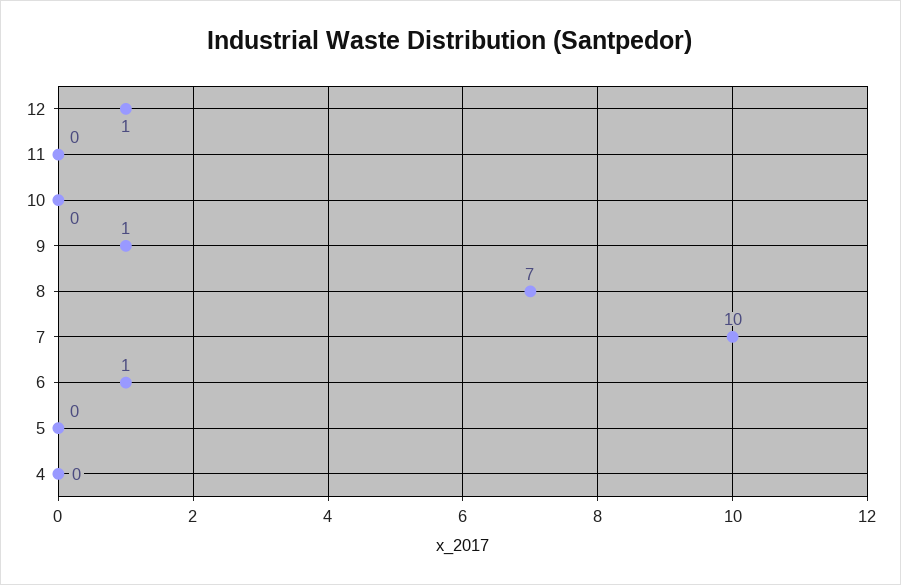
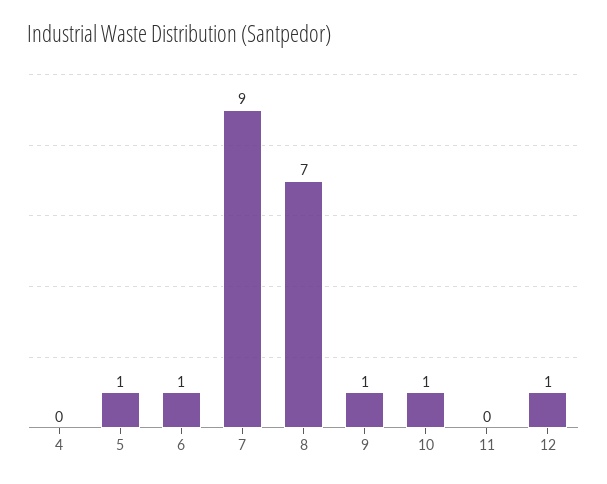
  {
    "12": 1,
    "11": 0,
-   "10": 0,
+   "10": 1,
    "9": 1,
    "8": 7,
-   "7": 10,
+   "7": 9,
    "6": 1,
-   "5": 0,
+   "5": 1,
    "4": 0
  }

